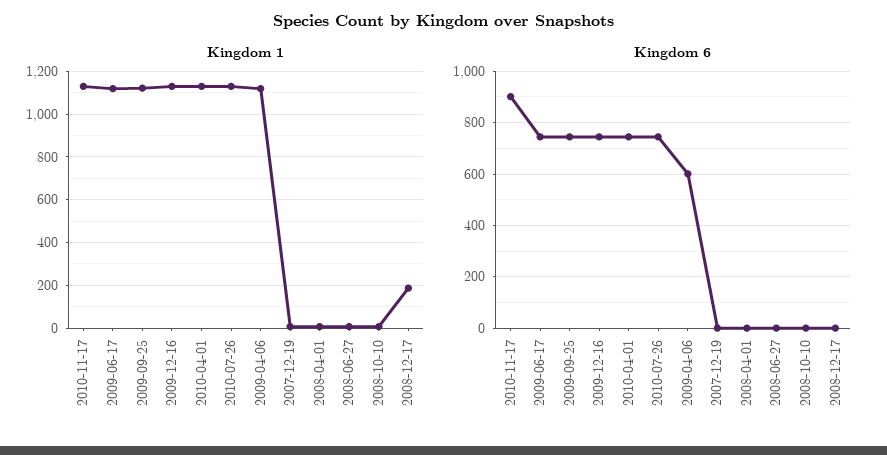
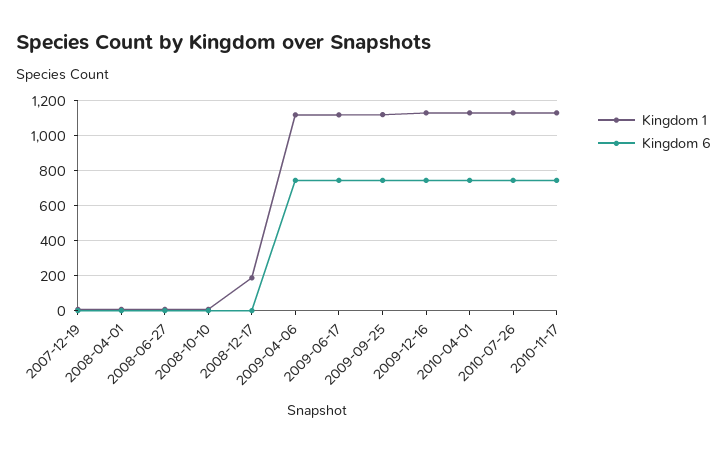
  {
    "Kingdom 1": {
      "2010-11-17": 1150,
      "2009-06-17": 1100,
      "2009-09-25": 1100,
      "2009-12-16": 1150,
      "2010-04-01": 1150,
      "2010-07-26": 1150,
      "2009-04-06": 1100,
      "2007-12-19": 0,
      "2008-04-01": 0,
      "2008-06-27": 0,
      "2008-10-10": 0,
      "2008-12-17": 200
    },
    "Kingdom 6": {
-     "2010-11-17": 900,
+     "2010-11-17": 750,
      "2009-06-17": 750,
      "2009-09-25": 750,
      "2009-12-16": 750,
      "2010-04-01": 750,
      "2010-07-26": 750,
-     "2009-04-06": 600,
+     "2009-04-06": 750,
      "2007-12-19": 0,
      "2008-04-01": 0,
      "2008-06-27": 0,
      "2008-10-10": 0,
      "2008-12-17": 0
    }
  }

